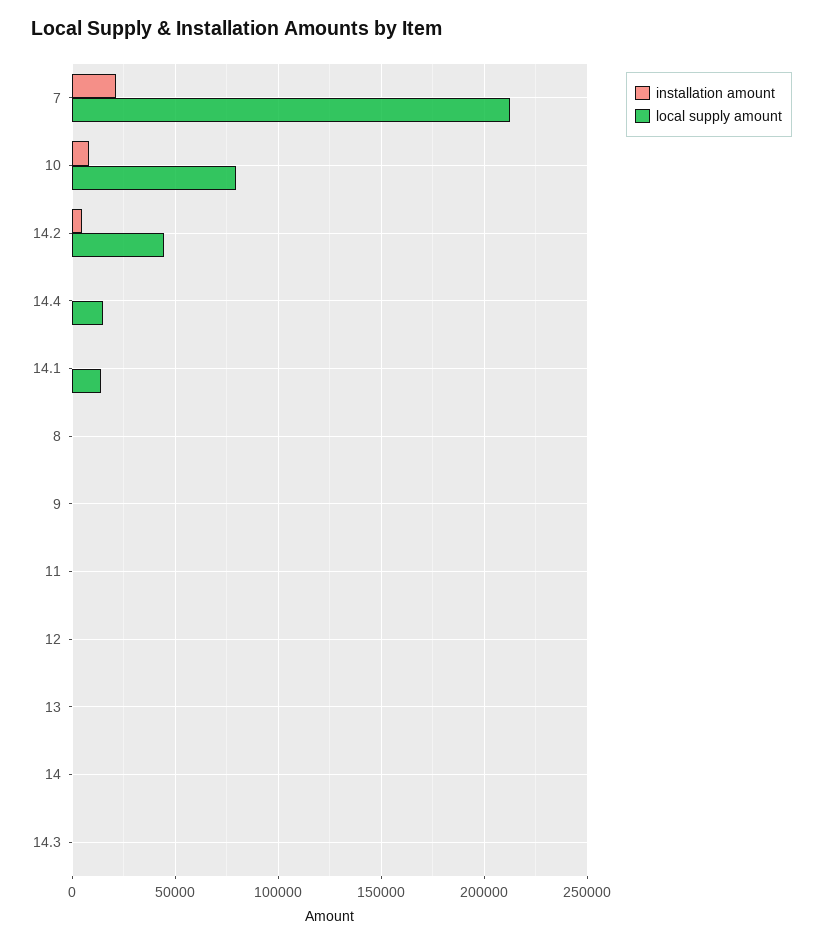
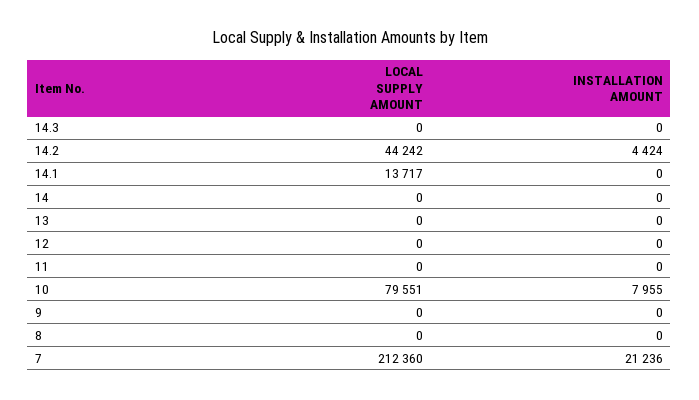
  {
    "installation amount": {
      "7": 21236,
      "10": 7955,
      "14.2": 4424,
-     "14.4": 0,
      "14.1": 0,
      "8": 0,
      "9": 0,
      "11": 0,
      "12": 0,
      "13": 0,
      "14": 0,
      "14.3": 0
    },
    "local supply amount": {
      "7": 212360,
      "10": 79551,
      "14.2": 44242,
-     "14.4": 15000,
      "14.1": 13717,
      "8": 0,
      "9": 0,
      "11": 0,
      "12": 0,
      "13": 0,
      "14": 0,
      "14.3": 0
    }
  }

